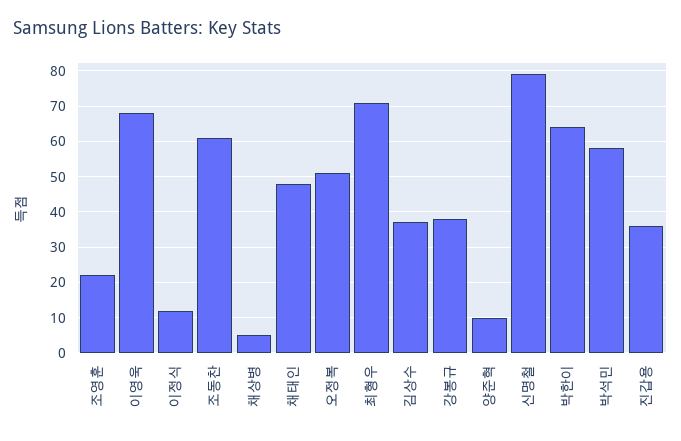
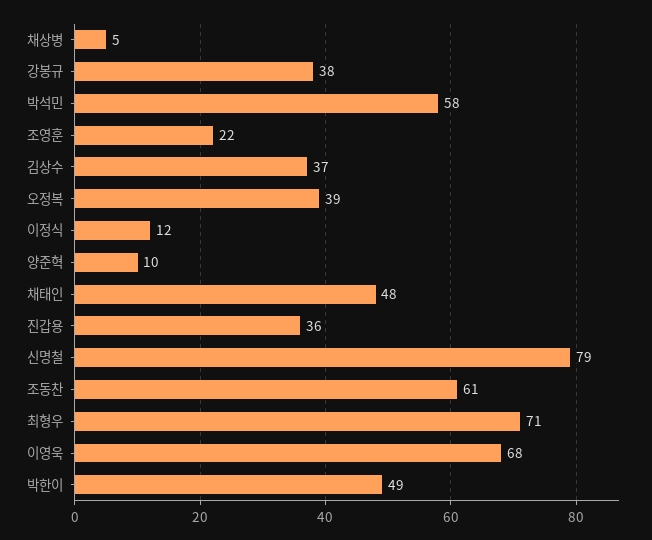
  {
    "조영훈": 22,
    "이영욱": 68,
    "이정식": 12,
    "조동찬": 61,
    "채상병": 5,
    "채태인": 48,
-   "오정복": 50,
+   "오정복": 39,
    "최형우": 71,
    "김상수": 37,
    "강봉규": 38,
    "양준혁": 10,
    "신명철": 79,
-   "박한이": 65,
+   "박한이": 49,
    "박석민": 58,
    "진갑용": 36
  }

